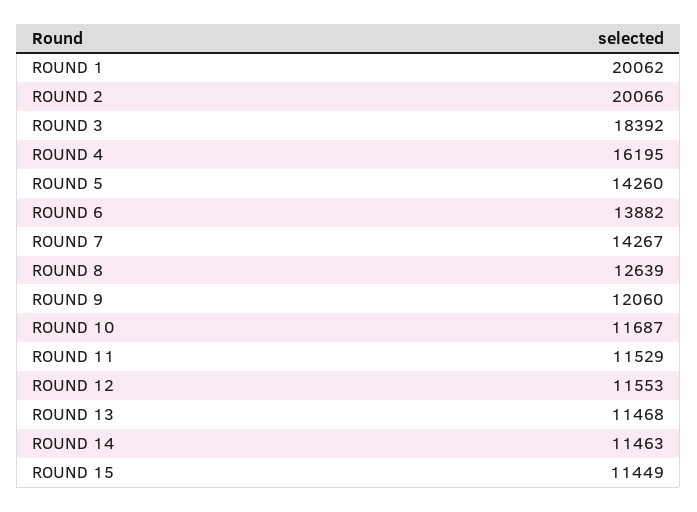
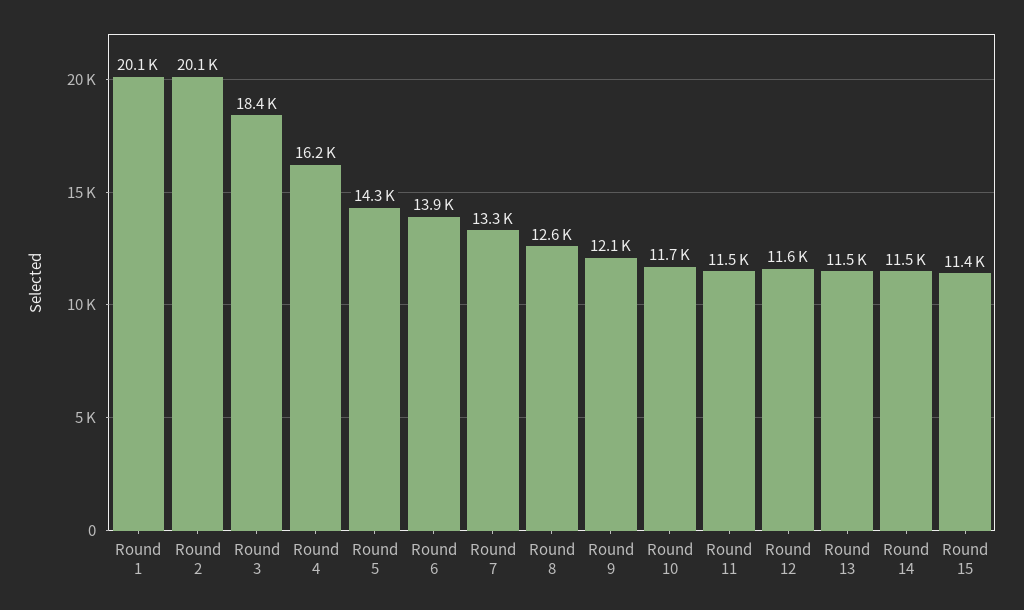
  {
    "ROUND 1": 20062,
    "ROUND 2": 20066,
    "ROUND 3": 18392,
    "ROUND 4": 16195,
    "ROUND 5": 14260,
    "ROUND 6": 13882,
-   "ROUND 7": 14267,
+   "ROUND 7": 13300,
    "ROUND 8": 12639,
    "ROUND 9": 12060,
    "ROUND 10": 11687,
    "ROUND 11": 11529,
    "ROUND 12": 11553,
    "ROUND 13": 11468,
    "ROUND 14": 11463,
    "ROUND 15": 11449
  }

